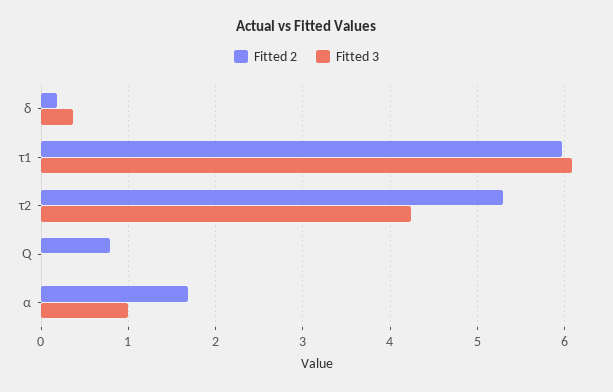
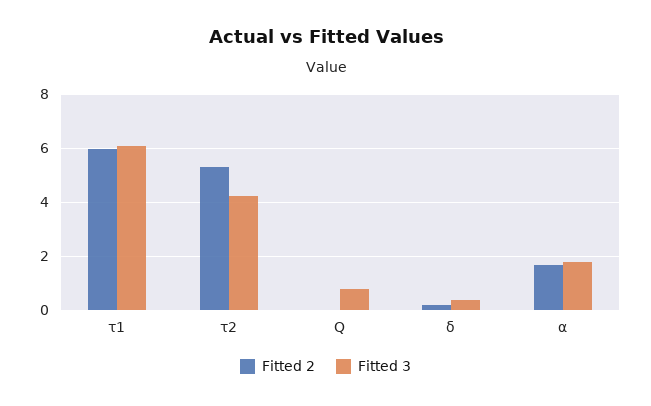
  {
    "Fitted 2": {
      "δ": 0.2,
      "τ1": 6,
      "τ2": 5.3,
-     "Q": 0.8,
+     "Q": 0,
      "α": 1.7
    },
    "Fitted 3": {
      "δ": 0.4,
      "τ1": 6.1,
      "τ2": 4.2,
-     "Q": 0,
+     "Q": 0.75,
-     "α": 1
+     "α": 1.75
    }
  }

